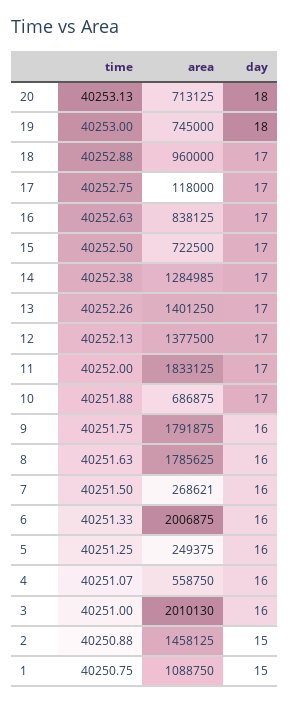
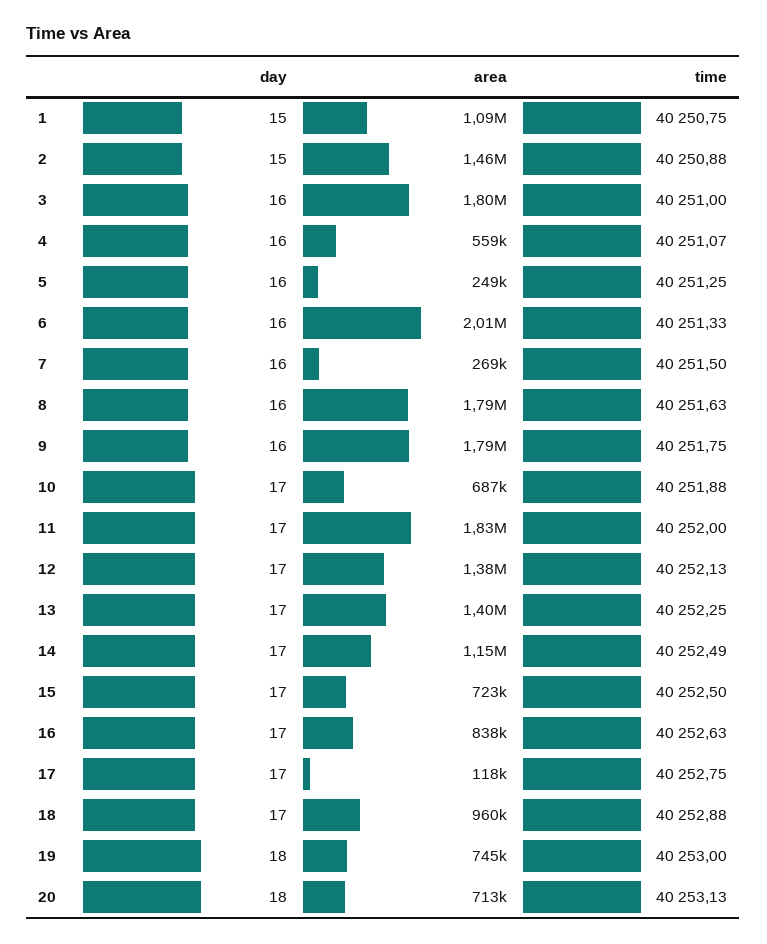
  {
    "time": {
      "20": 40253.13,
      "19": 40253,
      "18": 40252.88,
      "17": 40252.75,
      "16": 40252.63,
      "15": 40252.5,
-     "14": 40252.38,
+     "14": 40252.49,
-     "13": 40252.26,
+     "13": 40252.25,
      "12": 40252.13,
      "11": 40252,
      "10": 40251.88,
      "9": 40251.75,
      "8": 40251.63,
      "7": 40251.5,
      "6": 40251.33,
      "5": 40251.25,
      "4": 40251.07,
      "3": 40251,
      "2": 40250.88,
      "1": 40250.75
    },
    "area": {
      "20": 713125,
      "19": 745000,
      "18": 960000,
      "17": 118000,
      "16": 838125,
      "15": 722500,
-     "14": 1284985,
+     "14": 1150000,
      "13": 1401250,
      "12": 1377500,
      "11": 1833125,
      "10": 686875,
      "9": 1791875,
      "8": 1785625,
      "7": 268621,
      "6": 2006875,
      "5": 249375,
      "4": 558750,
-     "3": 2010130,
+     "3": 1800000,
      "2": 1458125,
      "1": 1088750
    },
    "day": {
      "20": 18,
      "19": 18,
      "18": 17,
      "17": 17,
      "16": 17,
      "15": 17,
      "14": 17,
      "13": 17,
      "12": 17,
      "11": 17,
      "10": 17,
      "9": 16,
      "8": 16,
      "7": 16,
      "6": 16,
      "5": 16,
      "4": 16,
      "3": 16,
      "2": 15,
      "1": 15
    }
  }

